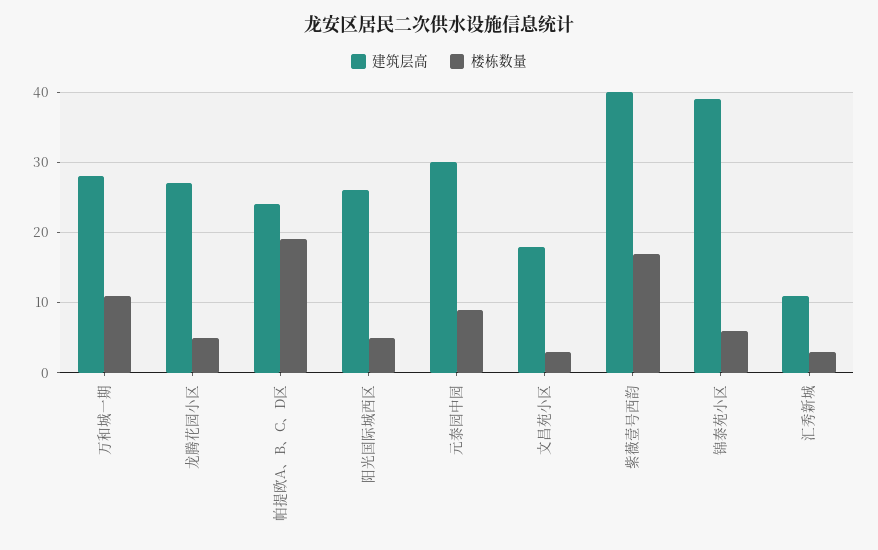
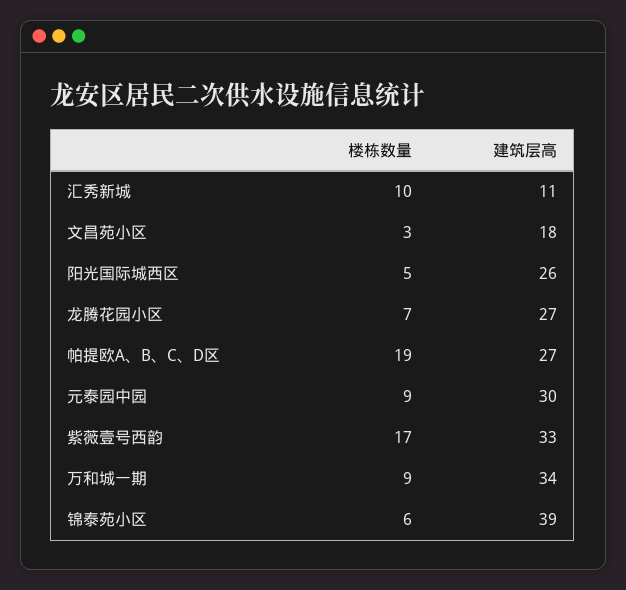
  {
    "建筑层高": {
-     "万和城一期": 28,
+     "万和城一期": 34,
      "龙腾花园小区": 27,
-     "帕提欧A、B、C、D区": 24,
+     "帕提欧A、B、C、D区": 27,
      "阳光国际城西区": 26,
      "元泰园中园": 30,
      "文昌苑小区": 18,
-     "紫薇壹号西韵": 40,
+     "紫薇壹号西韵": 33,
      "锦泰苑小区": 39,
      "汇秀新城": 11
    },
    "楼栋数量": {
-     "万和城一期": 11,
+     "万和城一期": 9,
-     "龙腾花园小区": 5,
+     "龙腾花园小区": 7,
      "帕提欧A、B、C、D区": 19,
      "阳光国际城西区": 5,
      "元泰园中园": 9,
      "文昌苑小区": 3,
      "紫薇壹号西韵": 17,
      "锦泰苑小区": 6,
-     "汇秀新城": 3
+     "汇秀新城": 10
    }
  }

